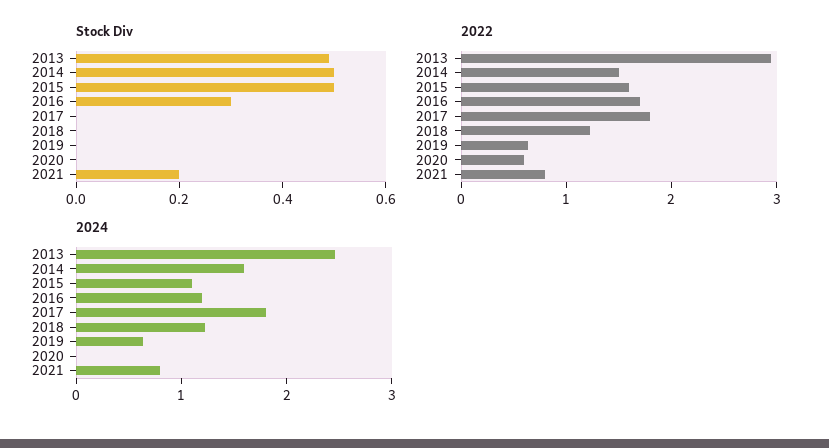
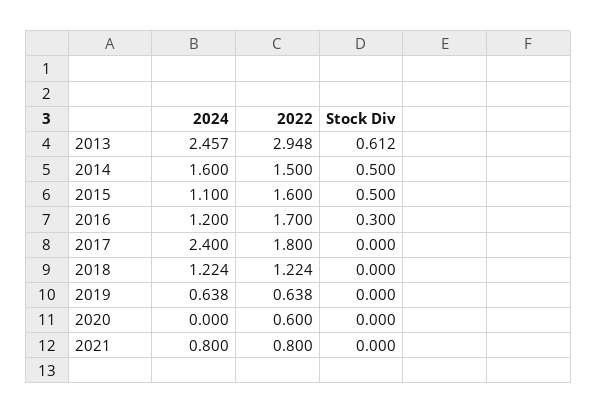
  {
    "Stock Div": {
-     "2013": 0.5,
+     "2013": 0.612,
      "2014": 0.5,
      "2015": 0.5,
      "2016": 0.3,
      "2017": 0,
      "2018": 0,
      "2019": 0,
      "2020": 0,
-     "2021": 0.2
+     "2021": 0
    },
    "2022": {
      "2013": 2.948,
      "2014": 1.5,
      "2015": 1.6,
      "2016": 1.7,
      "2017": 1.8,
      "2018": 1.224,
      "2019": 0.638,
      "2020": 0.6,
      "2021": 0.8
    },
    "2024": {
      "2013": 2.457,
      "2014": 1.6,
      "2015": 1.1,
      "2016": 1.2,
-     "2017": 1.8,
+     "2017": 2.4,
      "2018": 1.224,
      "2019": 0.638,
      "2020": 0,
      "2021": 0.8
    }
  }

